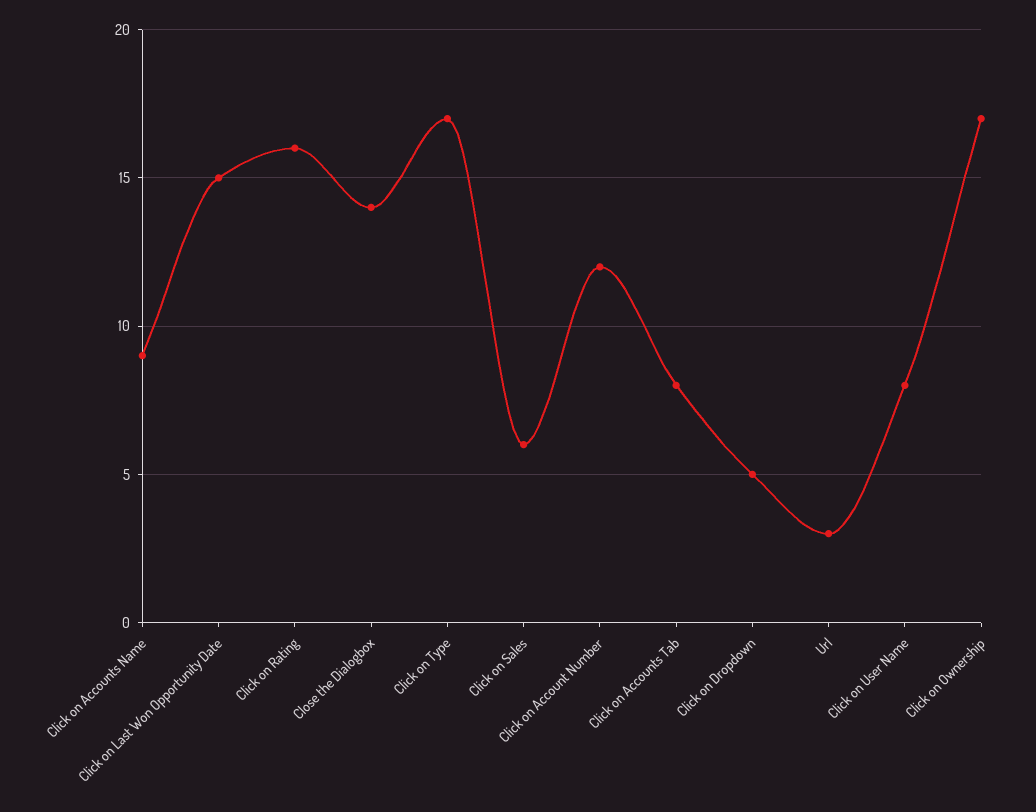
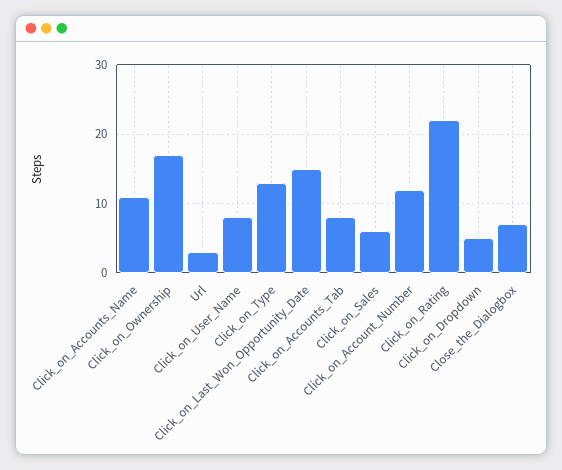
  {
-   "Click on Accounts Name": 9,
+   "Click on Accounts Name": 11,
    "Click on Last Won Opportunity Date": 15,
-   "Click on Rating": 16,
+   "Click on Rating": 22,
-   "Close the Dialogbox": 14,
+   "Close the Dialogbox": 7,
-   "Click on Type": 17,
+   "Click on Type": 13,
    "Click on Sales": 6,
    "Click on Account Number": 12,
    "Click on Accounts Tab": 8,
    "Click on Dropdown": 5,
    "Url": 3,
    "Click on User Name": 8,
    "Click on Ownership": 17
  }

